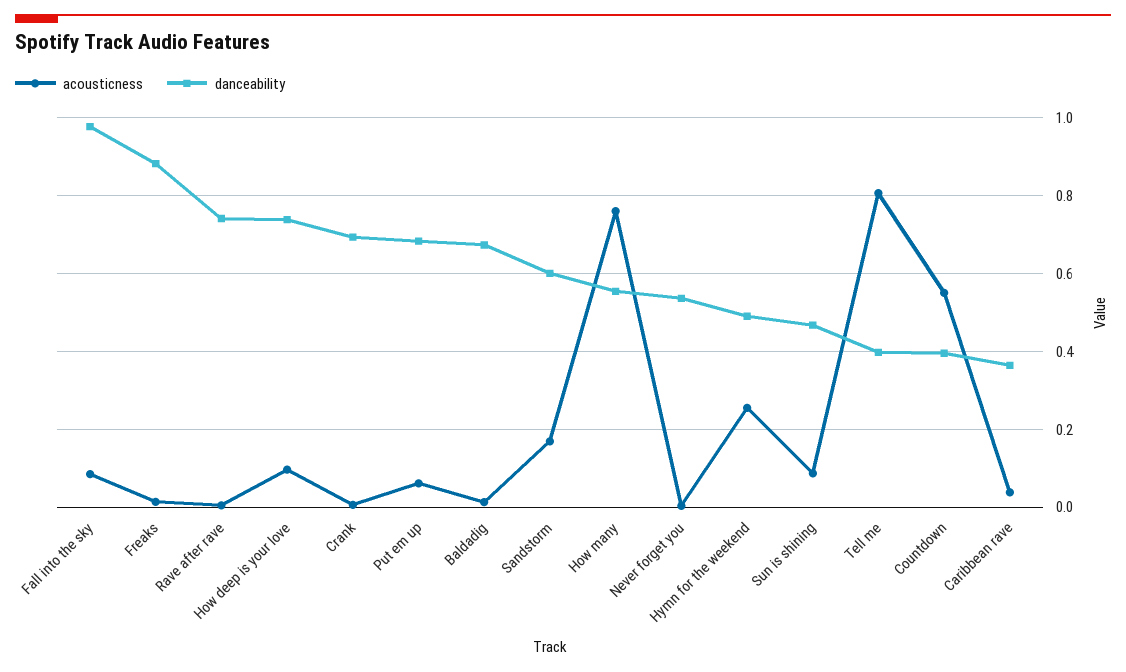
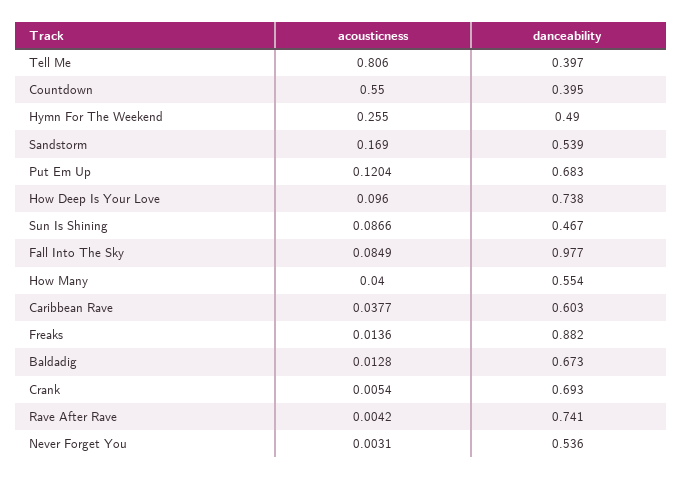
  {
    "acousticness": {
      "Fall into the sky": 0.0849,
      "Freaks": 0.0136,
      "Rave after rave": 0.0042,
      "How deep is your love": 0.096,
      "Crank": 0.0054,
-     "Put em up": 0.06,
+     "Put em up": 0.1204,
      "Baldadig": 0.0128,
      "Sandstorm": 0.169,
-     "How many": 0.76,
+     "How many": 0.04,
      "Never forget you": 0.0031,
      "Hymn for the weekend": 0.255,
      "Sun is shining": 0.0866,
      "Tell me": 0.806,
      "Countdown": 0.55,
      "Caribbean rave": 0.0377
    },
    "danceability": {
      "Fall into the sky": 0.977,
      "Freaks": 0.882,
      "Rave after rave": 0.741,
      "How deep is your love": 0.738,
      "Crank": 0.693,
      "Put em up": 0.683,
      "Baldadig": 0.673,
-     "Sandstorm": 0.6,
+     "Sandstorm": 0.539,
      "How many": 0.554,
      "Never forget you": 0.536,
      "Hymn for the weekend": 0.49,
      "Sun is shining": 0.467,
      "Tell me": 0.397,
      "Countdown": 0.395,
-     "Caribbean rave": 0.36
+     "Caribbean rave": 0.603
    }
  }

